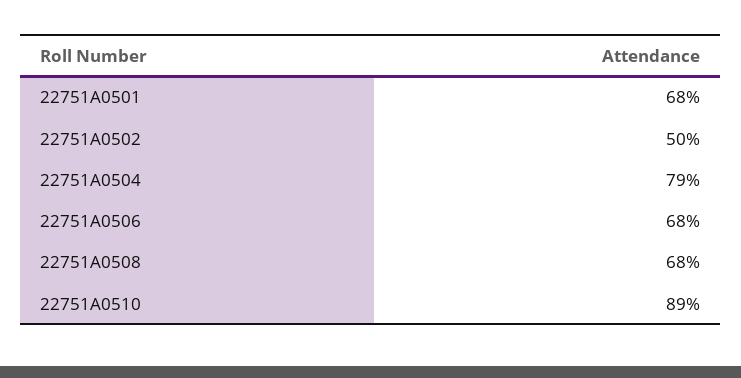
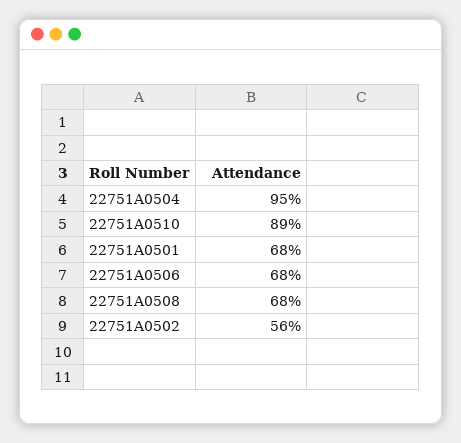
  {
    "22751A0501": 68,
-   "22751A0502": 50,
+   "22751A0502": 56,
-   "22751A0504": 79,
+   "22751A0504": 95,
    "22751A0506": 68,
    "22751A0508": 68,
    "22751A0510": 89
  }

